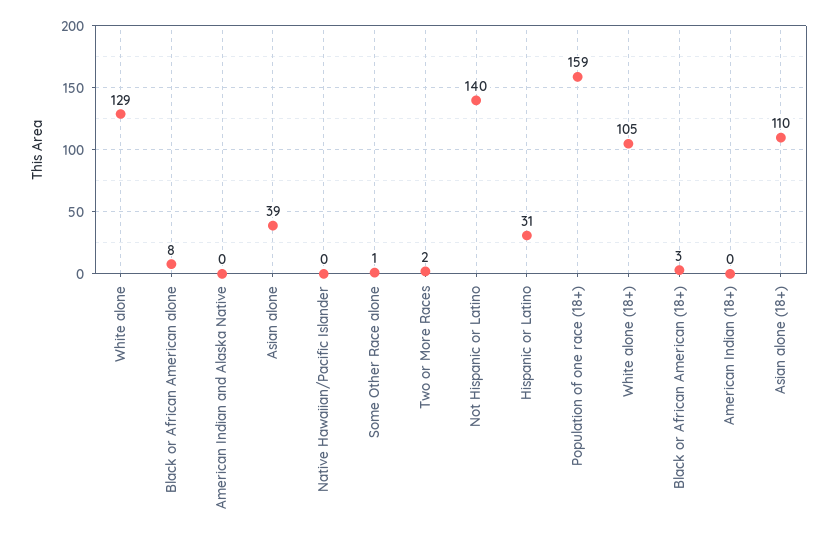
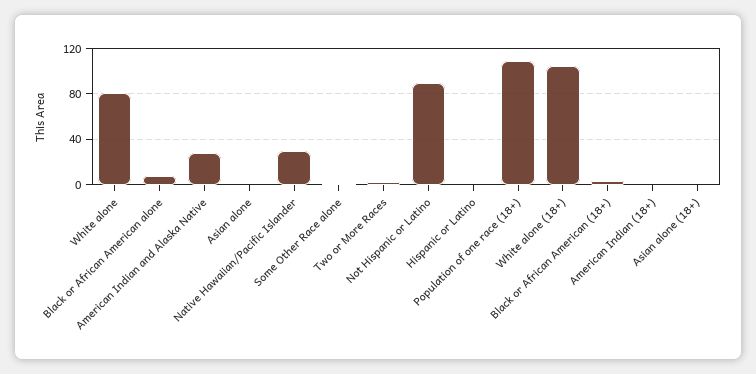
  {
-   "White alone": 129,
+   "White alone": 80,
    "Black or African American alone": 8,
-   "American Indian and Alaska Native": 0,
+   "American Indian and Alaska Native": 30,
-   "Asian alone": 39,
+   "Asian alone": 0,
-   "Native Hawaiian/Pacific Islander": 0,
+   "Native Hawaiian/Pacific Islander": 30,
    "Some Other Race alone": 1,
    "Two or More Races": 2,
-   "Not Hispanic or Latino": 140,
+   "Not Hispanic or Latino": 90,
-   "Hispanic or Latino": 31,
+   "Hispanic or Latino": 0,
-   "Population of one race (18+)": 159,
+   "Population of one race (18+)": 110,
    "White alone (18+)": 105,
    "Black or African American (18+)": 3,
    "American Indian (18+)": 0,
-   "Asian alone (18+)": 110
+   "Asian alone (18+)": 0
  }

